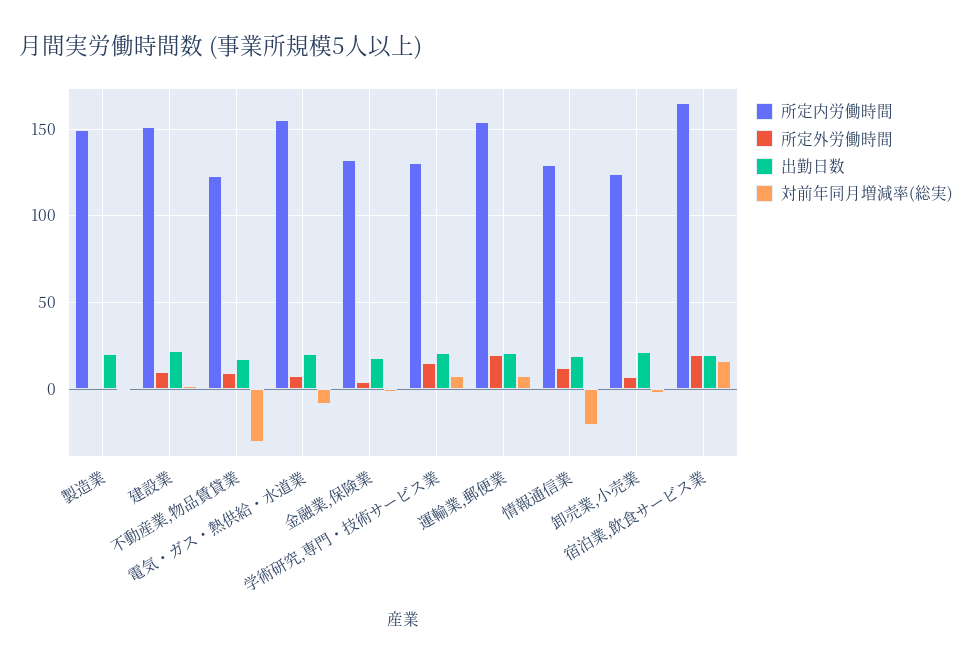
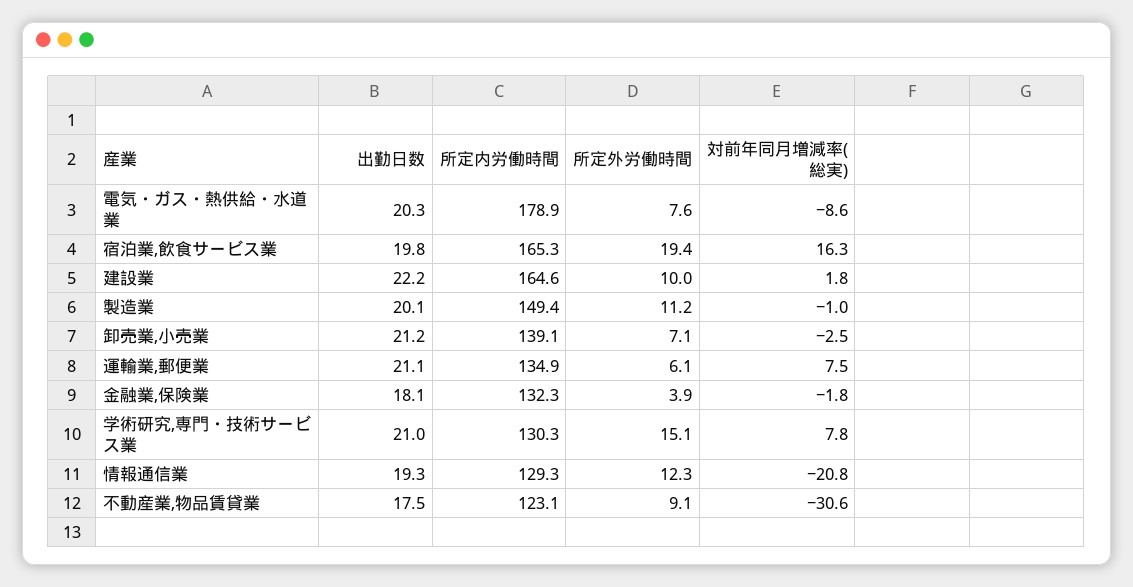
  {
    "所定内労働時間": {
      "製造業": 149.4,
-     "建設業": 150,
+     "建設業": 164.6,
      "不動産業,物品賃貸業": 123.1,
-     "電気・ガス・熱供給・水道業": 155,
+     "電気・ガス・熱供給・水道業": 178.9,
      "金融業,保険業": 132.3,
      "学術研究,専門・技術サービス業": 130.3,
-     "運輸業,郵便業": 155,
+     "運輸業,郵便業": 134.9,
      "情報通信業": 129.3,
-     "卸売業,小売業": 125,
+     "卸売業,小売業": 139.1,
      "宿泊業,飲食サービス業": 165.3
    },
    "所定外労働時間": {
-     "製造業": 0,
+     "製造業": 11.2,
      "建設業": 10,
      "不動産業,物品賃貸業": 9.1,
      "電気・ガス・熱供給・水道業": 7.6,
      "金融業,保険業": 3.9,
      "学術研究,専門・技術サービス業": 15.1,
-     "運輸業,郵便業": 20,
+     "運輸業,郵便業": 6.1,
      "情報通信業": 12.3,
      "卸売業,小売業": 7.1,
      "宿泊業,飲食サービス業": 19.4
    },
    "出勤日数": {
      "製造業": 20.1,
      "建設業": 22.2,
      "不動産業,物品賃貸業": 17.5,
      "電気・ガス・熱供給・水道業": 20.3,
      "金融業,保険業": 18.1,
      "学術研究,専門・技術サービス業": 21,
      "運輸業,郵便業": 21.1,
      "情報通信業": 19.3,
      "卸売業,小売業": 21.2,
      "宿泊業,飲食サービス業": 19.8
    },
    "対前年同月増減率(総実)": {
      "製造業": -1,
      "建設業": 1.8,
      "不動産業,物品賃貸業": -30.6,
      "電気・ガス・熱供給・水道業": -8.6,
      "金融業,保険業": -1.8,
      "学術研究,専門・技術サービス業": 7.8,
      "運輸業,郵便業": 7.5,
      "情報通信業": -20.8,
      "卸売業,小売業": -2.5,
      "宿泊業,飲食サービス業": 16.3
    }
  }

